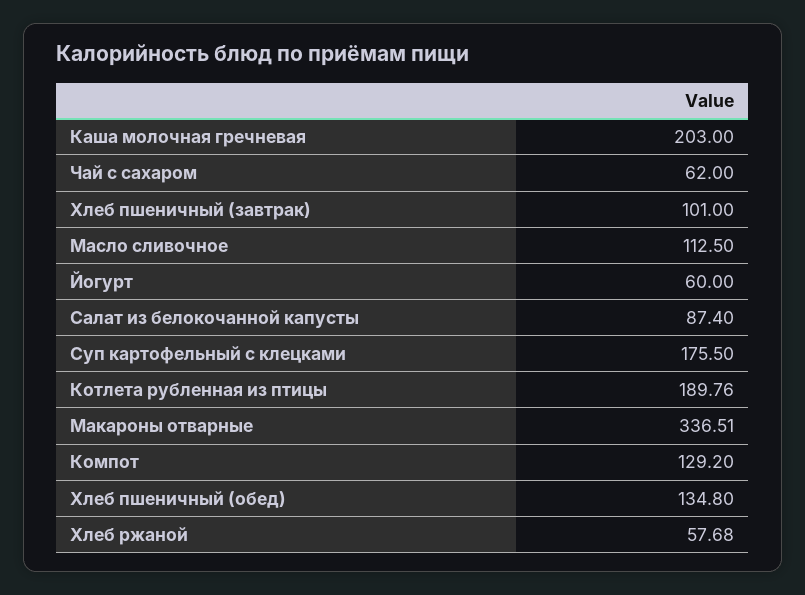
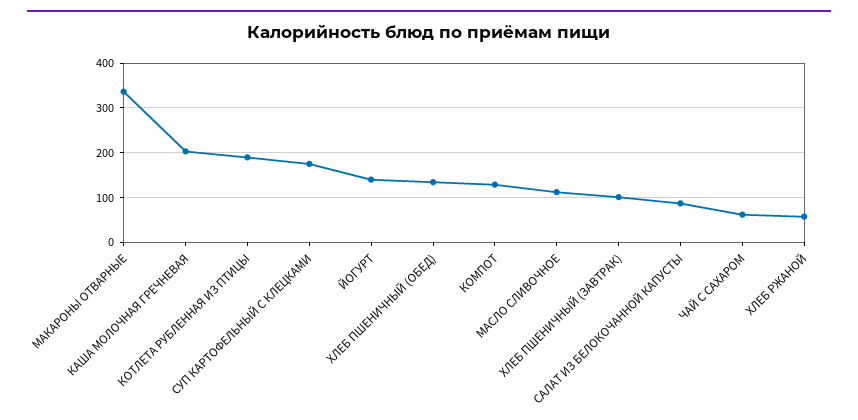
  {
    "Каша молочная гречневая": 203,
    "Чай с сахаром": 62,
    "Хлеб пшеничный (завтрак)": 101,
    "Масло сливочное": 112.5,
-   "Йогурт": 60,
+   "Йогурт": 140,
    "Салат из белокочанной капусты": 87.4,
    "Суп картофельный с клецками": 175.5,
    "Котлета рубленная из птицы": 189.76,
    "Макароны отварные": 336.51,
    "Компот": 129.2,
    "Хлеб пшеничный (обед)": 134.8,
    "Хлеб ржаной": 57.68
  }

